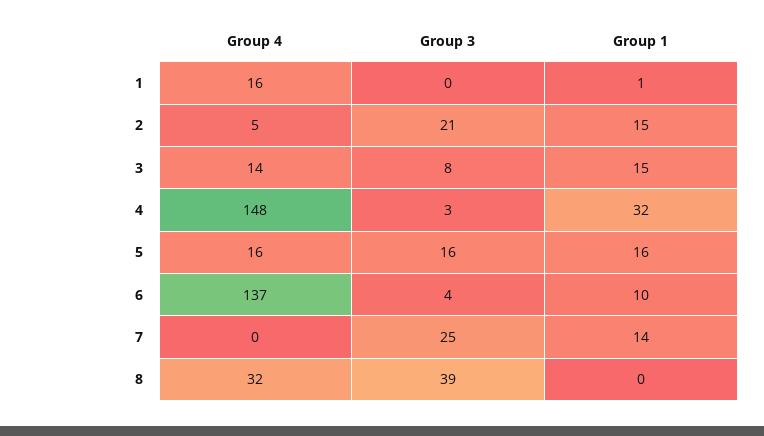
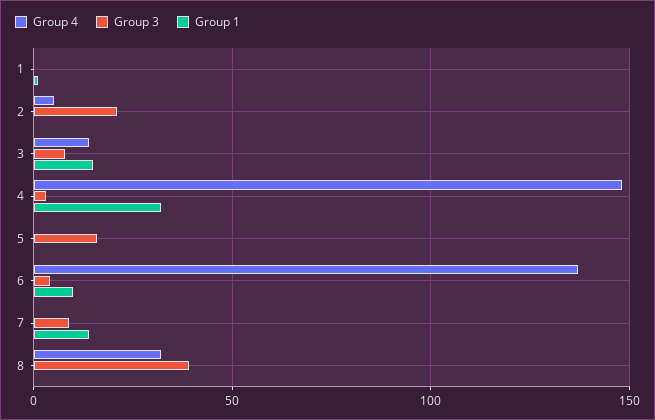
  {
    "Group 4": {
-     "1": 16,
+     "1": 0,
      "2": 5,
      "3": 14,
      "4": 148,
-     "5": 16,
+     "5": 0,
      "6": 137,
      "7": 0,
      "8": 32
    },
    "Group 3": {
      "1": 0,
      "2": 21,
      "3": 8,
      "4": 3,
      "5": 16,
      "6": 4,
-     "7": 25,
+     "7": 10,
      "8": 39
    },
    "Group 1": {
      "1": 1,
-     "2": 15,
+     "2": 0,
      "3": 15,
      "4": 32,
-     "5": 16,
+     "5": 0,
      "6": 10,
      "7": 14,
      "8": 0
    }
  }

